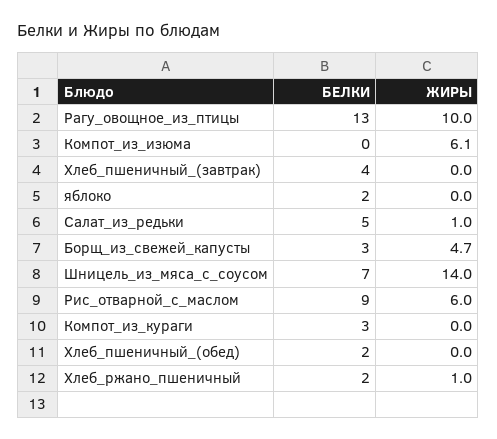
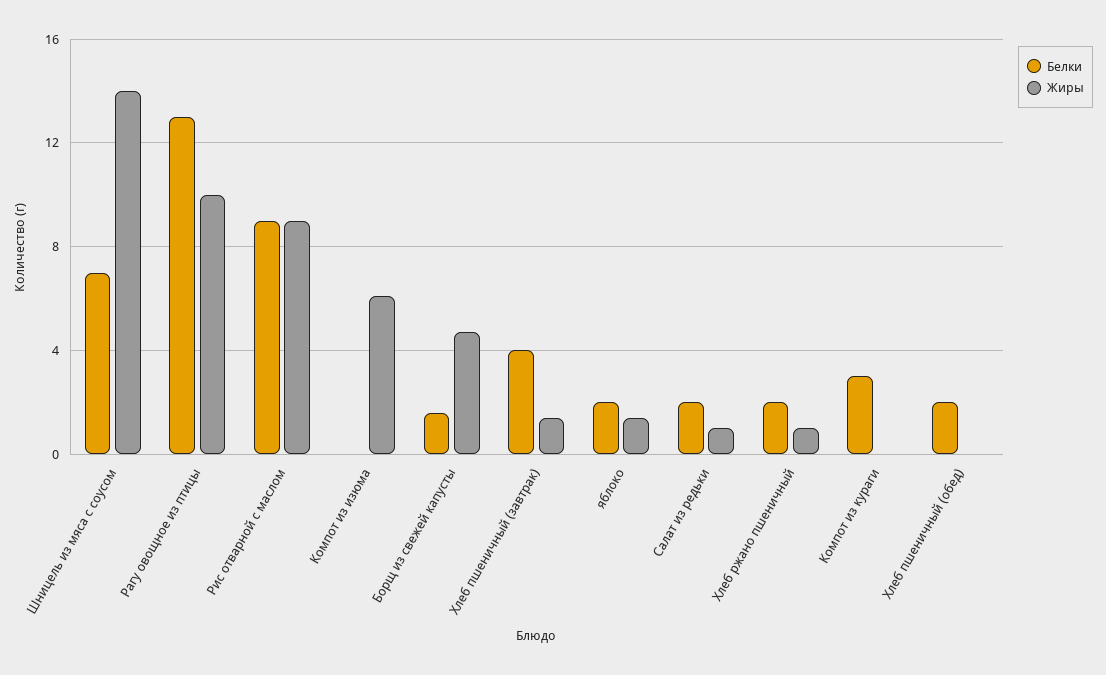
  {
    "БЕЛКИ": {
      "Рагу_овощное_из_птицы": 13,
      "Компот_из_изюма": 0,
      "Хлеб_пшеничный_(завтрак)": 4,
      "яблоко": 2,
-     "Салат_из_редьки": 5,
+     "Салат_из_редьки": 2,
-     "Борщ_из_свежей_капусты": 3,
+     "Борщ_из_свежей_капусты": 1.5,
      "Шницель_из_мяса_с_соусом": 7,
      "Рис_отварной_с_маслом": 9,
      "Компот_из_кураги": 3,
      "Хлеб_пшеничный_(обед)": 2,
      "Хлеб_ржано_пшеничный": 2
    },
    "ЖИРЫ": {
      "Рагу_овощное_из_птицы": 10,
      "Компот_из_изюма": 6.1,
-     "Хлеб_пшеничный_(завтрак)": 0,
+     "Хлеб_пшеничный_(завтрак)": 1.5,
-     "яблоко": 0,
+     "яблоко": 1.5,
      "Салат_из_редьки": 1,
      "Борщ_из_свежей_капусты": 4.7,
      "Шницель_из_мяса_с_соусом": 14,
-     "Рис_отварной_с_маслом": 6,
+     "Рис_отварной_с_маслом": 9,
      "Компот_из_кураги": 0,
      "Хлеб_пшеничный_(обед)": 0,
      "Хлеб_ржано_пшеничный": 1
    }
  }

